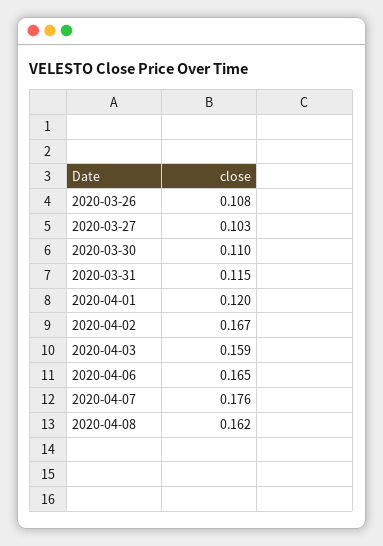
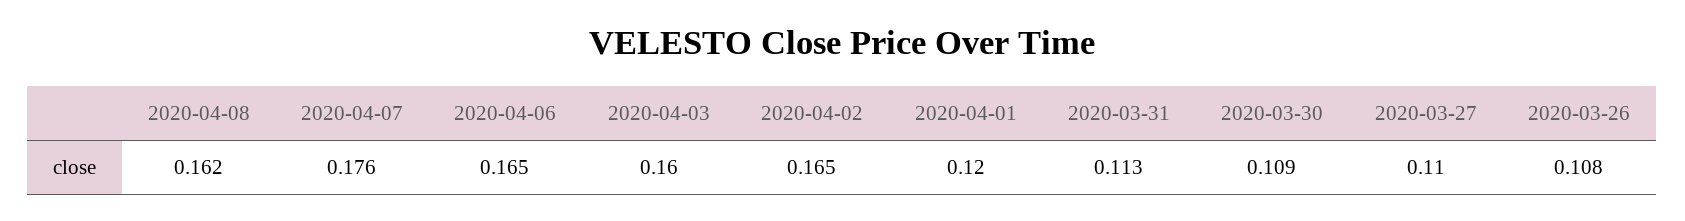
  {
    "2020-03-26": 0.108,
-   "2020-03-27": 0.103,
+   "2020-03-27": 0.11,
-   "2020-03-30": 0.11,
+   "2020-03-30": 0.109,
-   "2020-03-31": 0.115,
+   "2020-03-31": 0.113,
    "2020-04-01": 0.12,
-   "2020-04-02": 0.167,
+   "2020-04-02": 0.165,
-   "2020-04-03": 0.159,
+   "2020-04-03": 0.16,
    "2020-04-06": 0.165,
    "2020-04-07": 0.176,
    "2020-04-08": 0.162
  }

